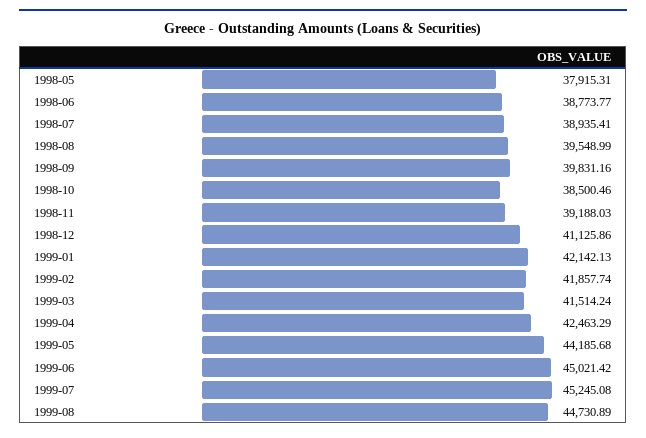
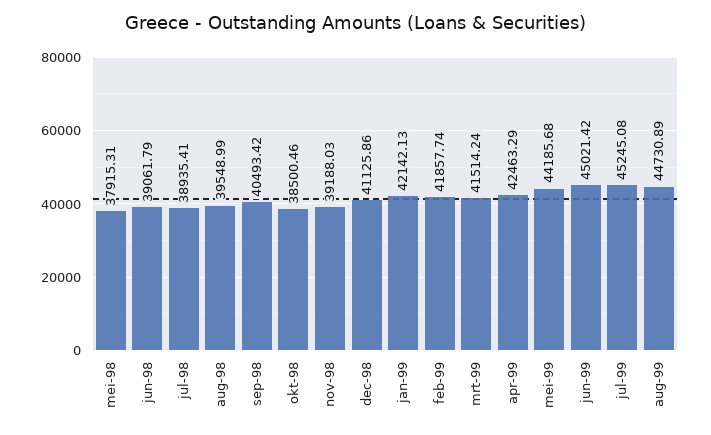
  {
    "1998-05": 37915.31,
-   "1998-06": 38773.77,
+   "1998-06": 39061.79,
    "1998-07": 38935.41,
    "1998-08": 39548.99,
-   "1998-09": 39831.16,
+   "1998-09": 40493.42,
    "1998-10": 38500.46,
    "1998-11": 39188.03,
    "1998-12": 41125.86,
    "1999-01": 42142.13,
    "1999-02": 41857.74,
    "1999-03": 41514.24,
    "1999-04": 42463.29,
    "1999-05": 44185.68,
    "1999-06": 45021.42,
    "1999-07": 45245.08,
    "1999-08": 44730.89
  }

